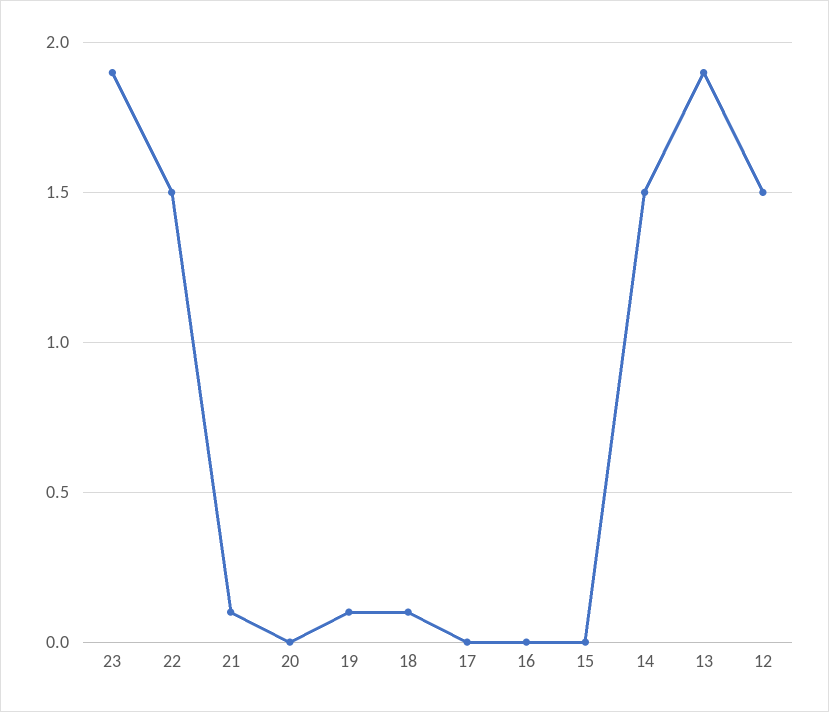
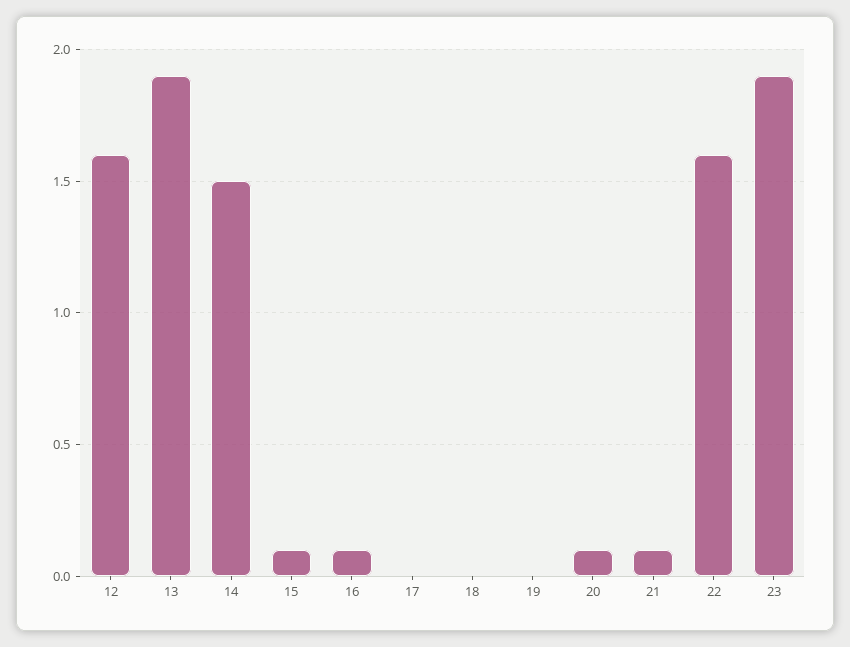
  {
    "23": 1.9,
-   "22": 1.5,
+   "22": 1.6,
    "21": 0.1,
-   "20": 0,
+   "20": 0.1,
-   "19": 0.1,
+   "19": 0,
-   "18": 0.1,
+   "18": 0,
    "17": 0,
-   "16": 0,
+   "16": 0.1,
-   "15": 0,
+   "15": 0.1,
    "14": 1.5,
    "13": 1.9,
-   "12": 1.5
+   "12": 1.6
  }

